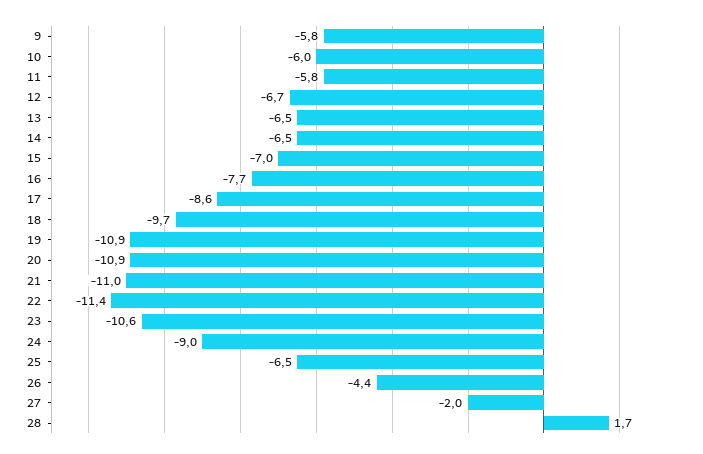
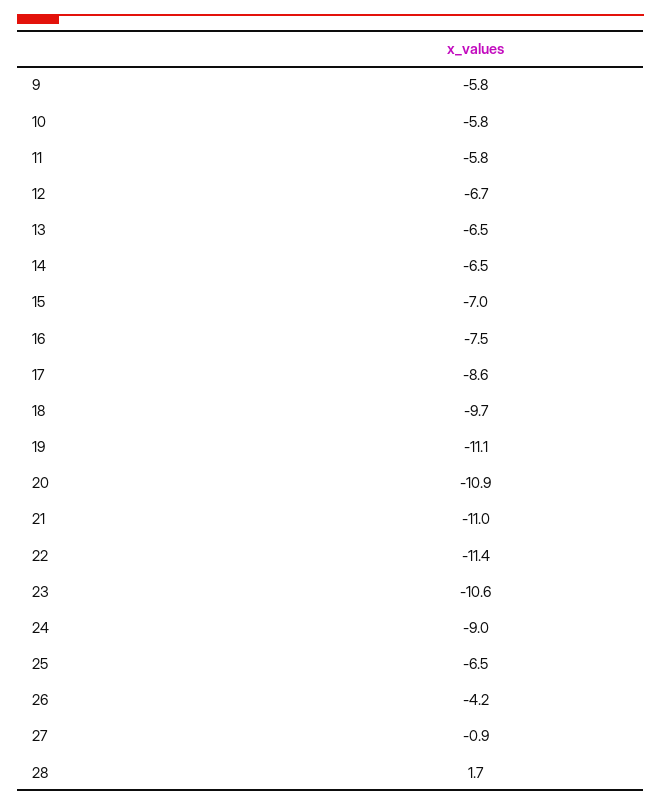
  {
    "9": -5.8,
-   "10": -6,
+   "10": -5.8,
    "11": -5.8,
    "12": -6.7,
    "13": -6.5,
    "14": -6.5,
    "15": -7,
-   "16": -7.7,
+   "16": -7.5,
    "17": -8.6,
    "18": -9.7,
-   "19": -10.9,
+   "19": -11.1,
    "20": -10.9,
    "21": -11,
    "22": -11.4,
    "23": -10.6,
    "24": -9,
    "25": -6.5,
-   "26": -4.4,
+   "26": -4.2,
-   "27": -2,
+   "27": -0.9,
    "28": 1.7
  }

